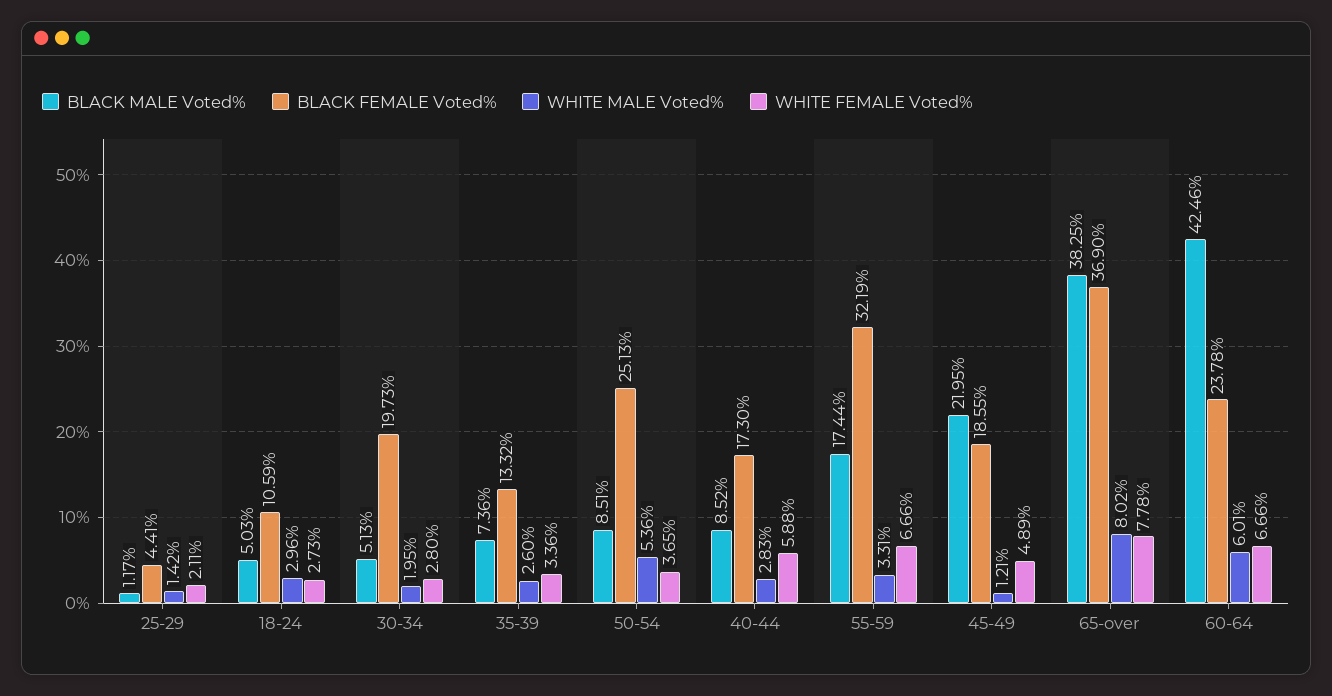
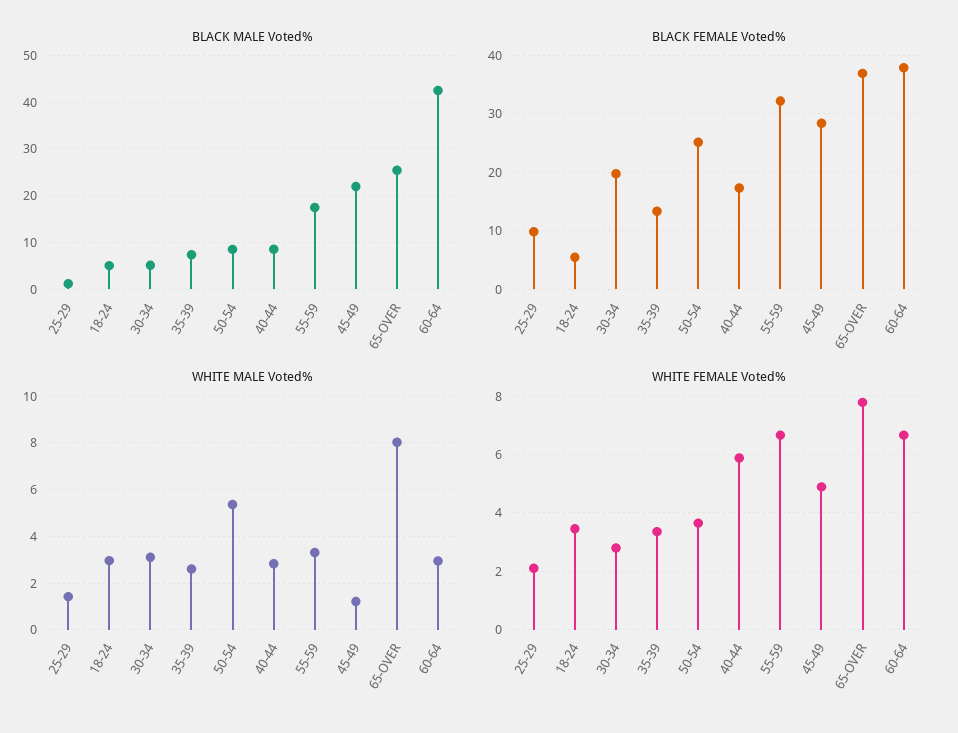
  {
    "BLACK MALE Voted%": {
      "25-29": 1.17,
      "18-24": 5.03,
      "30-34": 5.13,
      "35-39": 7.36,
      "50-54": 8.51,
      "40-44": 8.52,
      "55-59": 17.44,
      "45-49": 21.95,
-     "65-over": 38.25,
+     "65-over": 26,
      "60-64": 42.46
    },
    "BLACK FEMALE Voted%": {
-     "25-29": 4.41,
+     "25-29": 10,
-     "18-24": 10.59,
+     "18-24": 6,
      "30-34": 19.73,
      "35-39": 13.32,
      "50-54": 25.13,
      "40-44": 17.3,
      "55-59": 32.19,
-     "45-49": 18.55,
+     "45-49": 28,
      "65-over": 36.9,
-     "60-64": 23.78
+     "60-64": 38
    },
    "WHITE MALE Voted%": {
      "25-29": 1.42,
      "18-24": 2.96,
-     "30-34": 1.95,
+     "30-34": 3,
      "35-39": 2.6,
      "50-54": 5.36,
      "40-44": 2.83,
      "55-59": 3.31,
      "45-49": 1.21,
      "65-over": 8.02,
-     "60-64": 6.01
+     "60-64": 3
    },
    "WHITE FEMALE Voted%": {
      "25-29": 2.11,
-     "18-24": 2.73,
+     "18-24": 3.5,
      "30-34": 2.8,
      "35-39": 3.36,
      "50-54": 3.65,
      "40-44": 5.88,
      "55-59": 6.66,
      "45-49": 4.89,
      "65-over": 7.78,
      "60-64": 6.66
    }
  }

